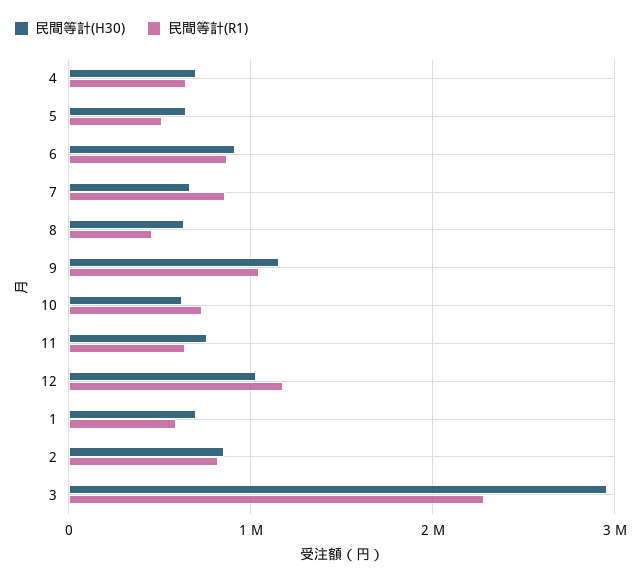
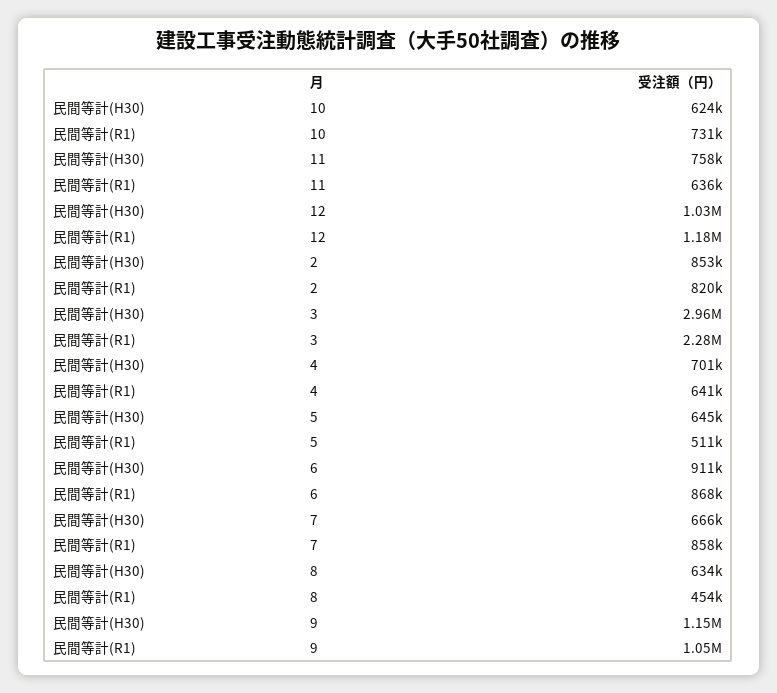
  {
    "民間等計(H30)": {
      "4": 701000,
      "5": 645000,
      "6": 911000,
      "7": 666000,
      "8": 634000,
      "9": 1150000,
      "10": 624000,
      "11": 758000,
      "12": 1030000,
-     "1": 700000,
      "2": 853000,
      "3": 2960000
    },
    "民間等計(R1)": {
      "4": 641000,
      "5": 511000,
      "6": 868000,
      "7": 858000,
      "8": 454000,
      "9": 1050000,
      "10": 731000,
      "11": 636000,
      "12": 1180000,
-     "1": 600000,
      "2": 820000,
      "3": 2280000
    }
  }

